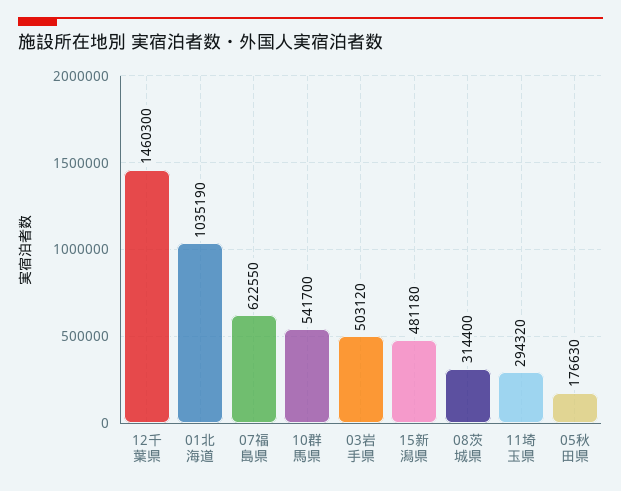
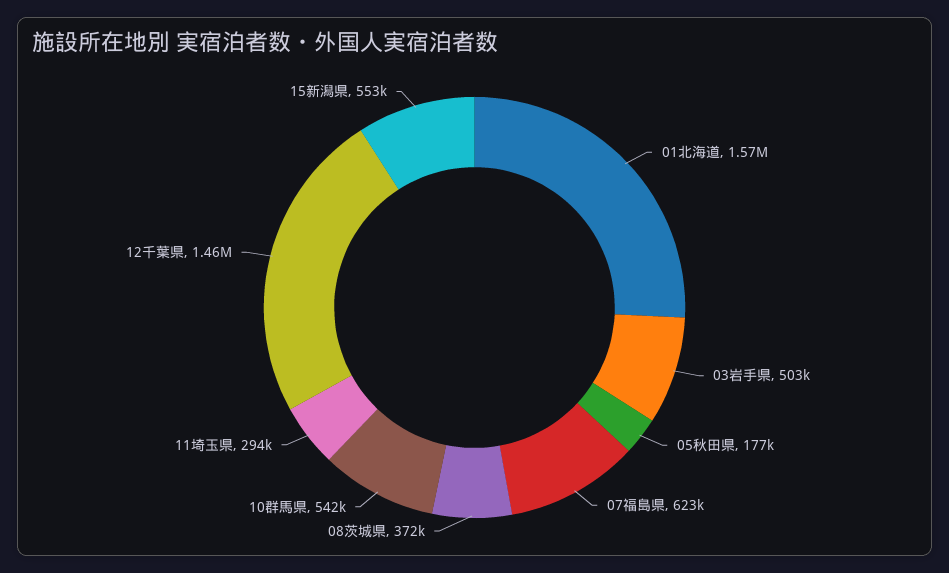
  {
    "12千葉県": 1460300,
-   "01北海道": 1035190,
+   "01北海道": 1570000,
    "07福島県": 622550,
    "10群馬県": 541700,
    "03岩手県": 503120,
-   "15新潟県": 481180,
+   "15新潟県": 553000,
-   "08茨城県": 314400,
+   "08茨城県": 372000,
    "11埼玉県": 294320,
    "05秋田県": 176630
  }

